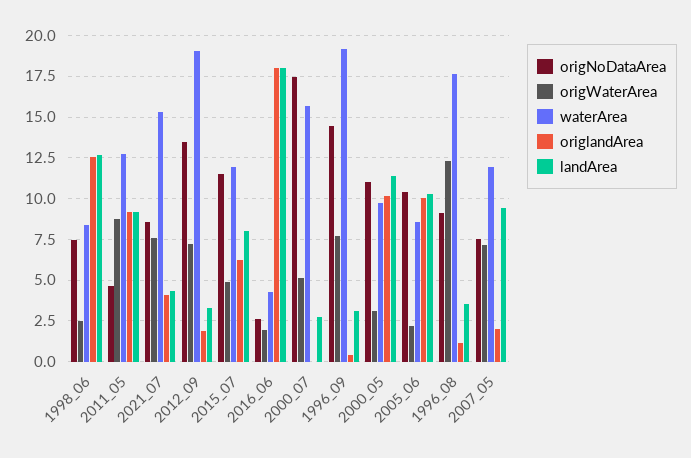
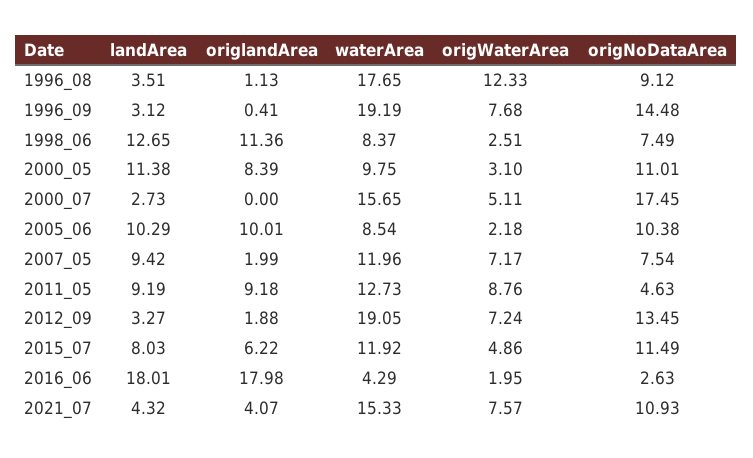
  {
    "origNoDataArea": {
      "1998_06": 7.49,
      "2011_05": 4.63,
-     "2021_07": 8.5,
+     "2021_07": 10.93,
      "2012_09": 13.45,
      "2015_07": 11.49,
      "2016_06": 2.63,
      "2000_07": 17.45,
      "1996_09": 14.48,
      "2000_05": 11.01,
      "2005_06": 10.38,
      "1996_08": 9.12,
      "2007_05": 7.54
    },
    "origWaterArea": {
      "1998_06": 2.51,
      "2011_05": 8.76,
      "2021_07": 7.57,
      "2012_09": 7.24,
      "2015_07": 4.86,
      "2016_06": 1.95,
      "2000_07": 5.11,
      "1996_09": 7.68,
      "2000_05": 3.1,
      "2005_06": 2.18,
      "1996_08": 12.33,
      "2007_05": 7.17
    },
    "waterArea": {
      "1998_06": 8.37,
      "2011_05": 12.73,
      "2021_07": 15.33,
      "2012_09": 19.05,
      "2015_07": 11.92,
      "2016_06": 4.29,
      "2000_07": 15.65,
      "1996_09": 19.19,
      "2000_05": 9.75,
      "2005_06": 8.54,
      "1996_08": 17.65,
      "2007_05": 11.96
    },
    "origlandArea": {
-     "1998_06": 12.5,
+     "1998_06": 11.36,
      "2011_05": 9.18,
      "2021_07": 4.07,
      "2012_09": 1.88,
      "2015_07": 6.22,
      "2016_06": 17.98,
      "2000_07": 0,
      "1996_09": 0.41,
-     "2000_05": 10,
+     "2000_05": 8.39,
      "2005_06": 10.01,
      "1996_08": 1.13,
      "2007_05": 1.99
    },
    "landArea": {
      "1998_06": 12.65,
      "2011_05": 9.19,
      "2021_07": 4.32,
      "2012_09": 3.27,
      "2015_07": 8.03,
      "2016_06": 18.01,
      "2000_07": 2.73,
      "1996_09": 3.12,
      "2000_05": 11.38,
      "2005_06": 10.29,
      "1996_08": 3.51,
      "2007_05": 9.42
    }
  }

